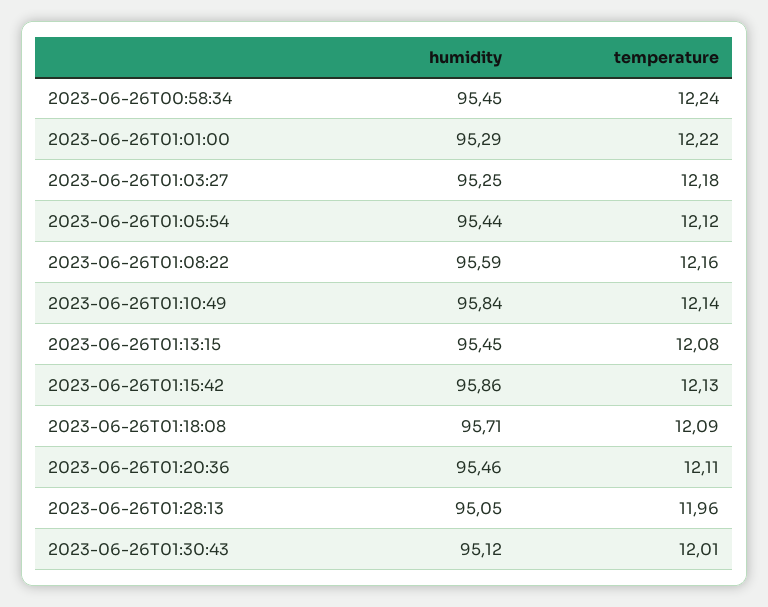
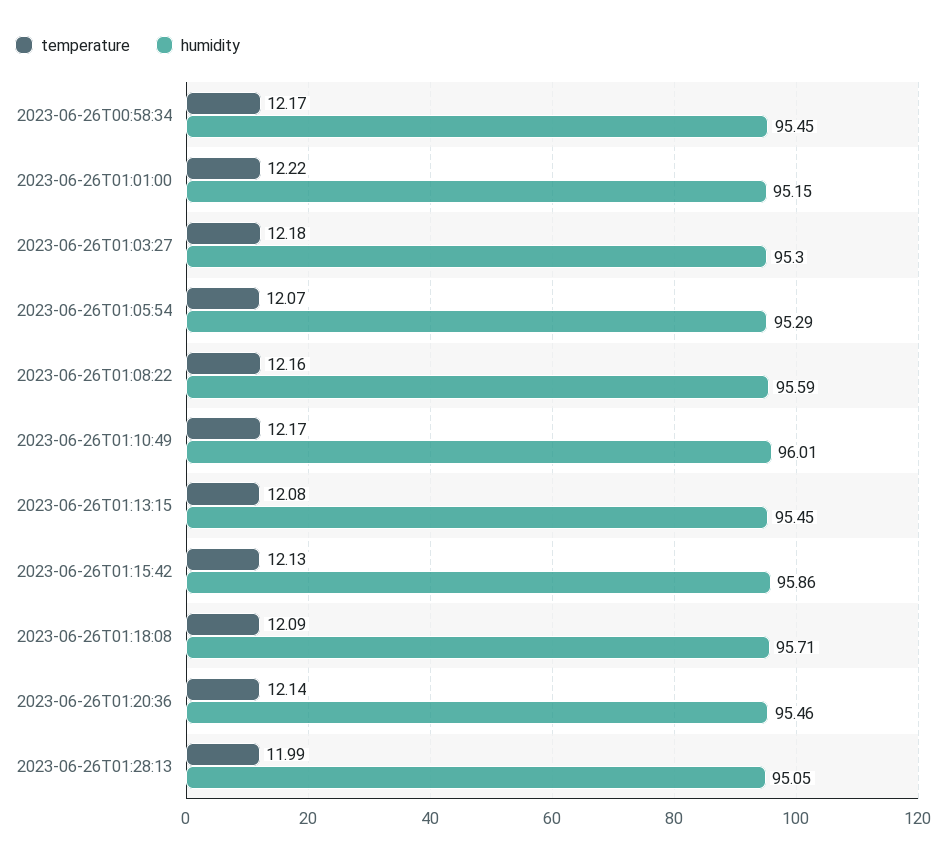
  {
    "humidity": {
      "2023-06-26T00:58:34": 95.45,
-     "2023-06-26T01:01:00": 95.29,
+     "2023-06-26T01:01:00": 95.15,
-     "2023-06-26T01:03:27": 95.25,
+     "2023-06-26T01:03:27": 95.3,
-     "2023-06-26T01:05:54": 95.44,
+     "2023-06-26T01:05:54": 95.29,
      "2023-06-26T01:08:22": 95.59,
-     "2023-06-26T01:10:49": 95.84,
+     "2023-06-26T01:10:49": 96.01,
      "2023-06-26T01:13:15": 95.45,
      "2023-06-26T01:15:42": 95.86,
      "2023-06-26T01:18:08": 95.71,
      "2023-06-26T01:20:36": 95.46,
-     "2023-06-26T01:28:13": 95.05,
+     "2023-06-26T01:28:13": 95.05
-     "2023-06-26T01:30:43": 95.12
    },
    "temperature": {
-     "2023-06-26T00:58:34": 12.24,
+     "2023-06-26T00:58:34": 12.17,
      "2023-06-26T01:01:00": 12.22,
      "2023-06-26T01:03:27": 12.18,
-     "2023-06-26T01:05:54": 12.12,
+     "2023-06-26T01:05:54": 12.07,
      "2023-06-26T01:08:22": 12.16,
-     "2023-06-26T01:10:49": 12.14,
+     "2023-06-26T01:10:49": 12.17,
      "2023-06-26T01:13:15": 12.08,
      "2023-06-26T01:15:42": 12.13,
      "2023-06-26T01:18:08": 12.09,
-     "2023-06-26T01:20:36": 12.11,
+     "2023-06-26T01:20:36": 12.14,
-     "2023-06-26T01:28:13": 11.96,
+     "2023-06-26T01:28:13": 11.99
-     "2023-06-26T01:30:43": 12.01
    }
  }

